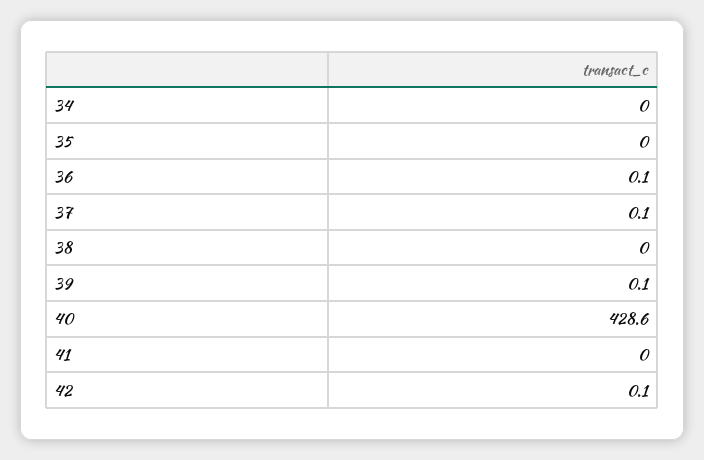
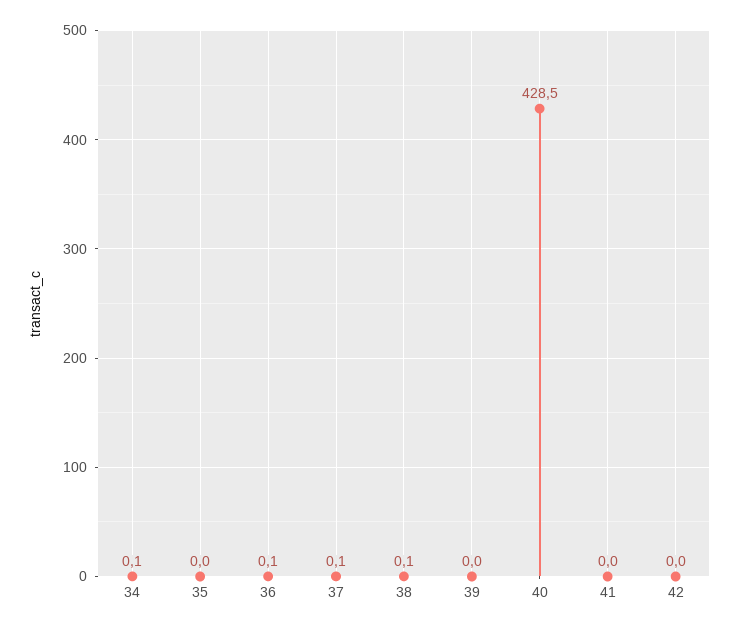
  {
-   "34": 0,
+   "34": 0.1,
    "35": 0,
    "36": 0.1,
    "37": 0.1,
-   "38": 0,
+   "38": 0.1,
-   "39": 0.1,
+   "39": 0,
-   "40": 428.6,
+   "40": 428.5,
    "41": 0,
-   "42": 0.1
+   "42": 0
  }

